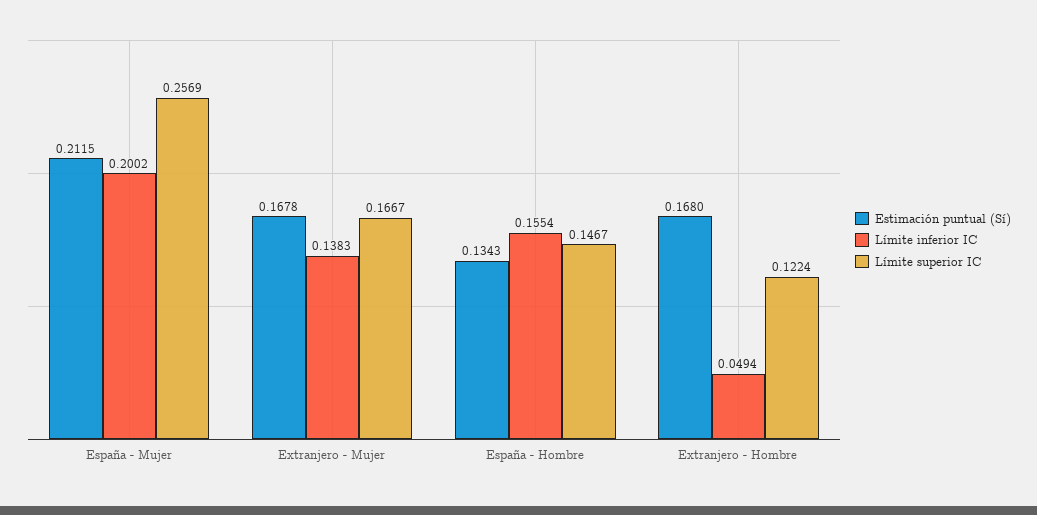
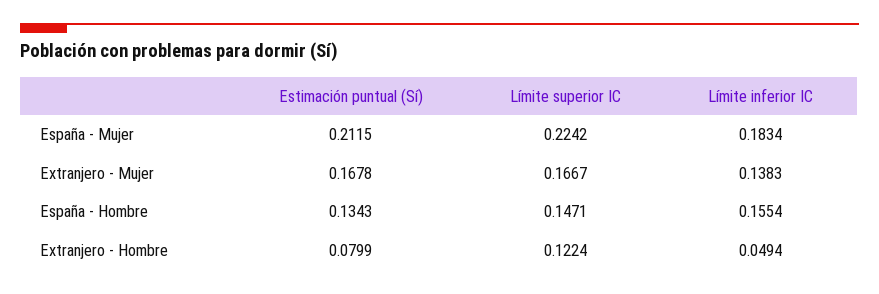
  {
    "Estimación puntual (Sí)": {
      "España - Mujer": 0.2115,
      "Extranjero - Mujer": 0.1678,
      "España - Hombre": 0.1343,
-     "Extranjero - Hombre": 0.168
+     "Extranjero - Hombre": 0.0799
    },
    "Límite inferior IC": {
-     "España - Mujer": 0.2002,
+     "España - Mujer": 0.1834,
      "Extranjero - Mujer": 0.1383,
      "España - Hombre": 0.1554,
      "Extranjero - Hombre": 0.0494
    },
    "Límite superior IC": {
-     "España - Mujer": 0.2569,
+     "España - Mujer": 0.2242,
      "Extranjero - Mujer": 0.1667,
-     "España - Hombre": 0.1467,
+     "España - Hombre": 0.1471,
      "Extranjero - Hombre": 0.1224
    }
  }

